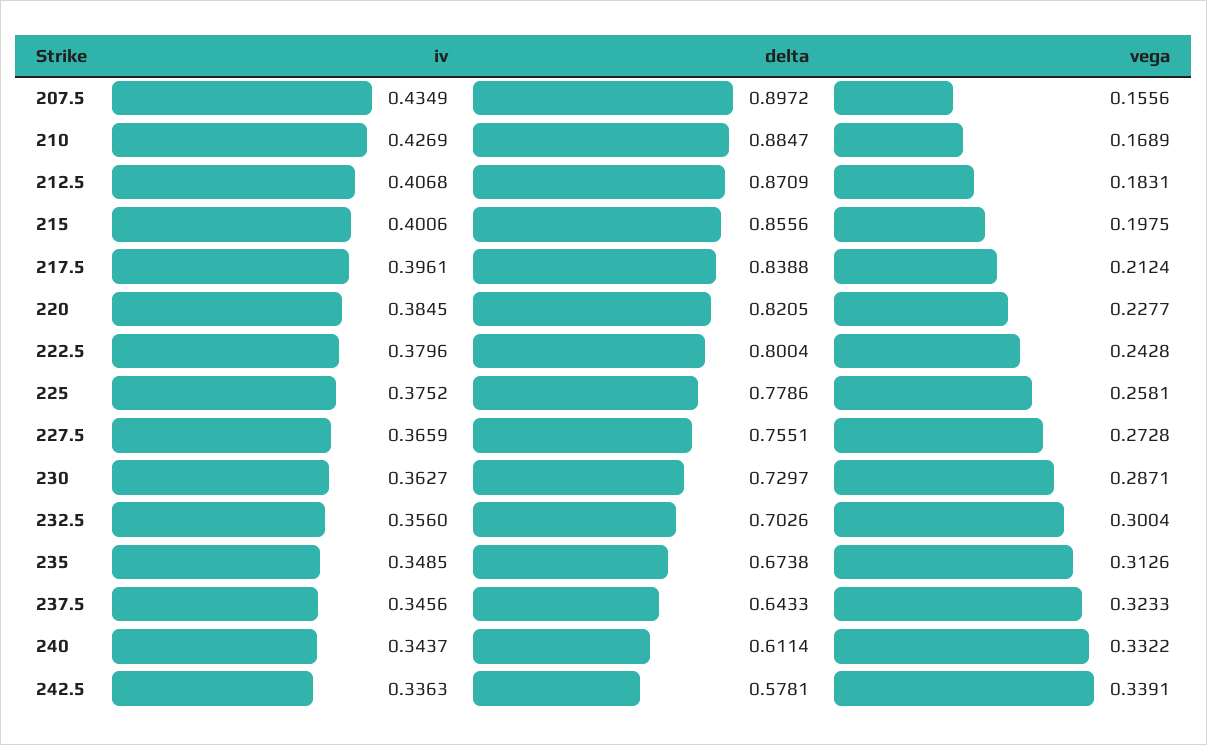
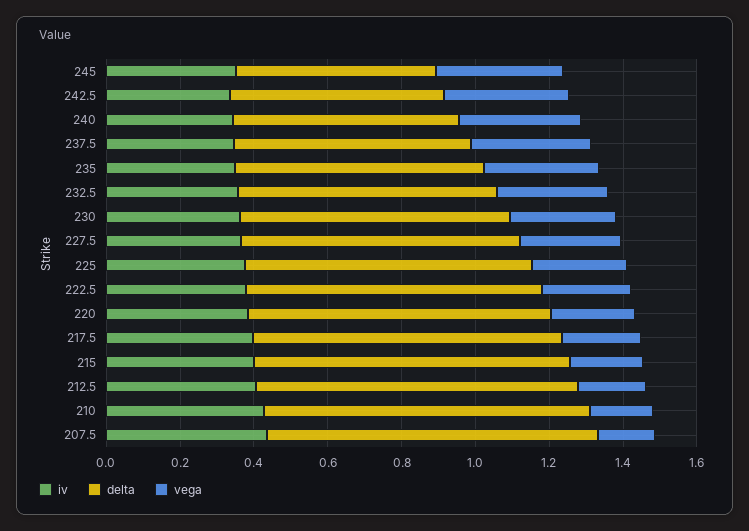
  {
    "iv": {
      "207.5": 0.4349,
      "210": 0.4269,
      "212.5": 0.4068,
      "215": 0.4006,
      "217.5": 0.3961,
      "220": 0.3845,
      "222.5": 0.3796,
      "225": 0.3752,
      "227.5": 0.3659,
      "230": 0.3627,
      "232.5": 0.356,
      "235": 0.3485,
      "237.5": 0.3456,
      "240": 0.3437,
-     "242.5": 0.3363
+     "242.5": 0.3363,
+     "245": 0.35
    },
    "delta": {
      "207.5": 0.8972,
      "210": 0.8847,
      "212.5": 0.8709,
      "215": 0.8556,
      "217.5": 0.8388,
      "220": 0.8205,
      "222.5": 0.8004,
      "225": 0.7786,
      "227.5": 0.7551,
      "230": 0.7297,
      "232.5": 0.7026,
      "235": 0.6738,
      "237.5": 0.6433,
      "240": 0.6114,
-     "242.5": 0.5781
+     "242.5": 0.5781,
+     "245": 0.55
    },
    "vega": {
      "207.5": 0.1556,
      "210": 0.1689,
      "212.5": 0.1831,
      "215": 0.1975,
      "217.5": 0.2124,
      "220": 0.2277,
      "222.5": 0.2428,
      "225": 0.2581,
      "227.5": 0.2728,
      "230": 0.2871,
      "232.5": 0.3004,
      "235": 0.3126,
      "237.5": 0.3233,
      "240": 0.3322,
-     "242.5": 0.3391
+     "242.5": 0.3391,
+     "245": 0.35
    }
  }

